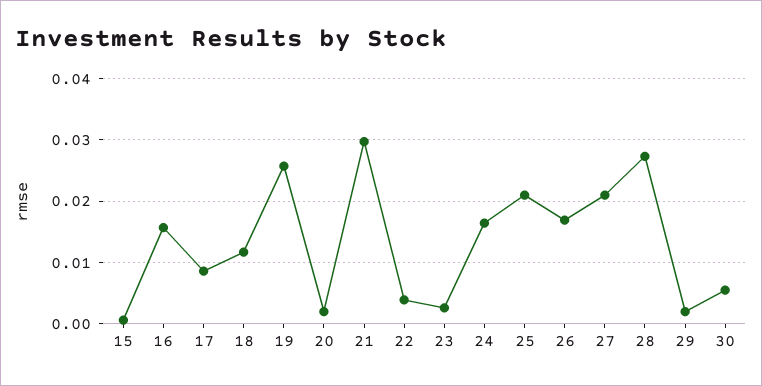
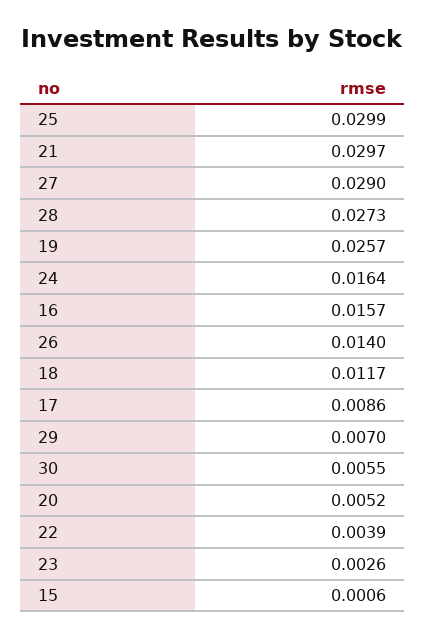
  {
    "15": 0.0006,
    "16": 0.0157,
    "17": 0.0086,
    "18": 0.0117,
    "19": 0.0257,
-   "20": 0.002,
+   "20": 0.0052,
    "21": 0.0297,
    "22": 0.0039,
    "23": 0.0026,
    "24": 0.0164,
-   "25": 0.021,
+   "25": 0.0299,
-   "26": 0.017,
+   "26": 0.014,
-   "27": 0.021,
+   "27": 0.029,
    "28": 0.0273,
-   "29": 0.002,
+   "29": 0.007,
    "30": 0.0055
  }

